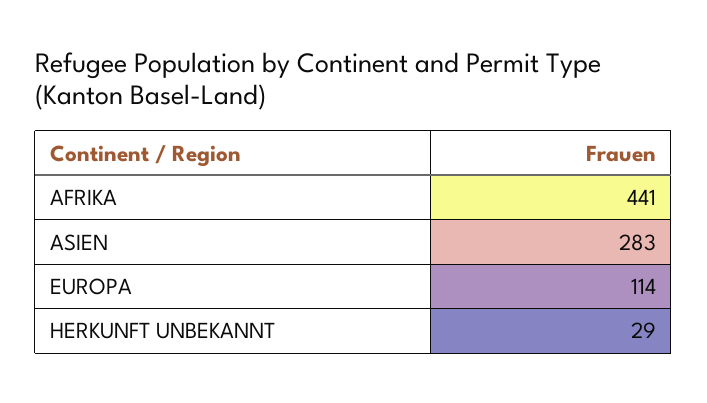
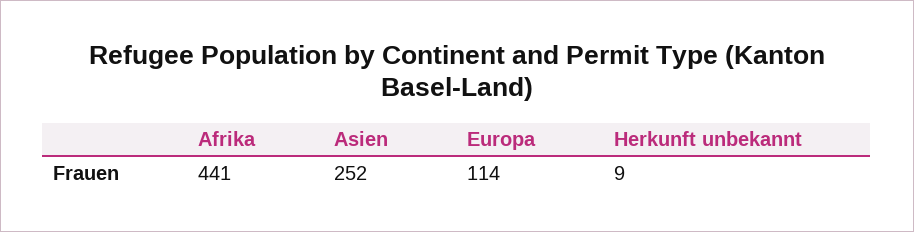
  {
    "AFRIKA": 441,
-   "ASIEN": 283,
+   "ASIEN": 252,
    "EUROPA": 114,
-   "HERKUNFT UNBEKANNT": 29
+   "HERKUNFT UNBEKANNT": 9
  }

